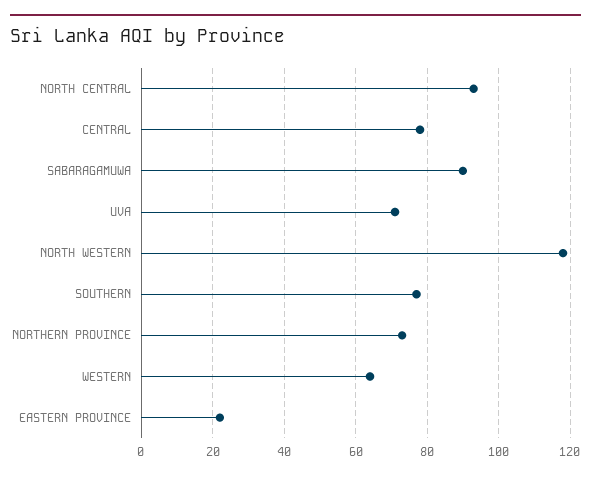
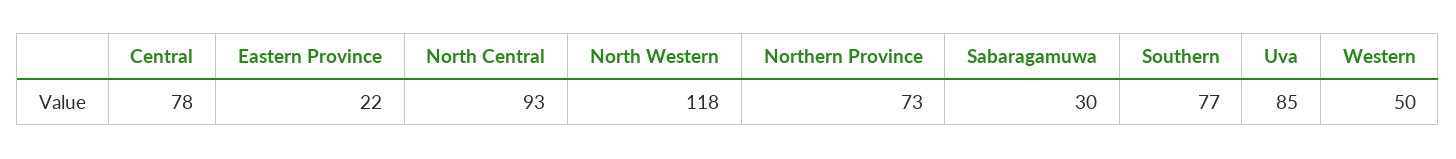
  {
    "NORTH CENTRAL": 93,
    "CENTRAL": 78,
-   "SABARAGAMUWA": 90,
+   "SABARAGAMUWA": 30,
-   "UVA": 70,
+   "UVA": 85,
    "NORTH WESTERN": 118,
    "SOUTHERN": 77,
    "NORTHERN PROVINCE": 73,
-   "WESTERN": 65,
+   "WESTERN": 50,
    "EASTERN PROVINCE": 22
  }

